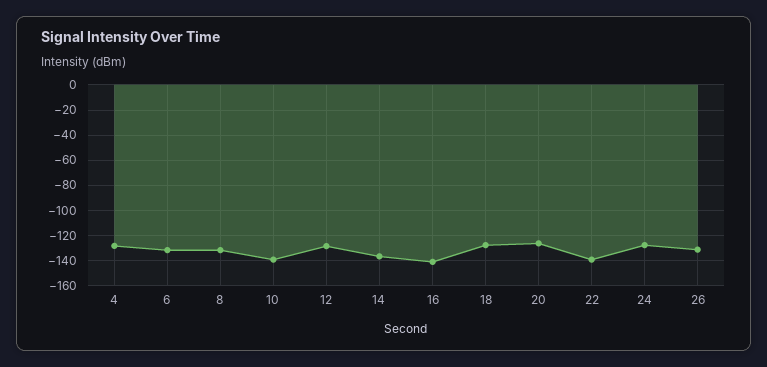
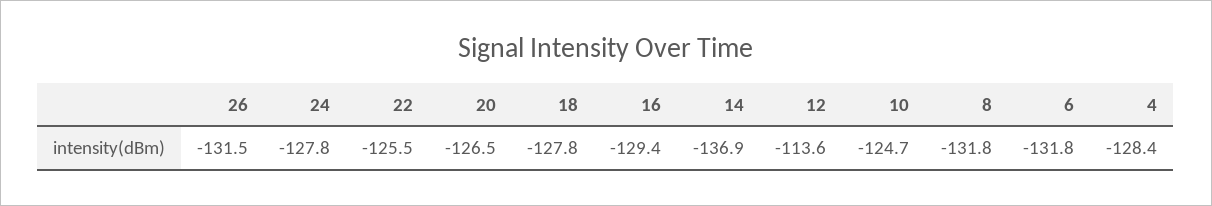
  {
    "4": -128.4,
    "6": -131.8,
    "8": -131.8,
-   "10": -140,
+   "10": -124.7,
-   "12": -130,
+   "12": -113.6,
    "14": -136.9,
-   "16": -140,
+   "16": -129.4,
    "18": -127.8,
    "20": -126.5,
-   "22": -140,
+   "22": -125.5,
    "24": -127.8,
    "26": -131.5
  }

